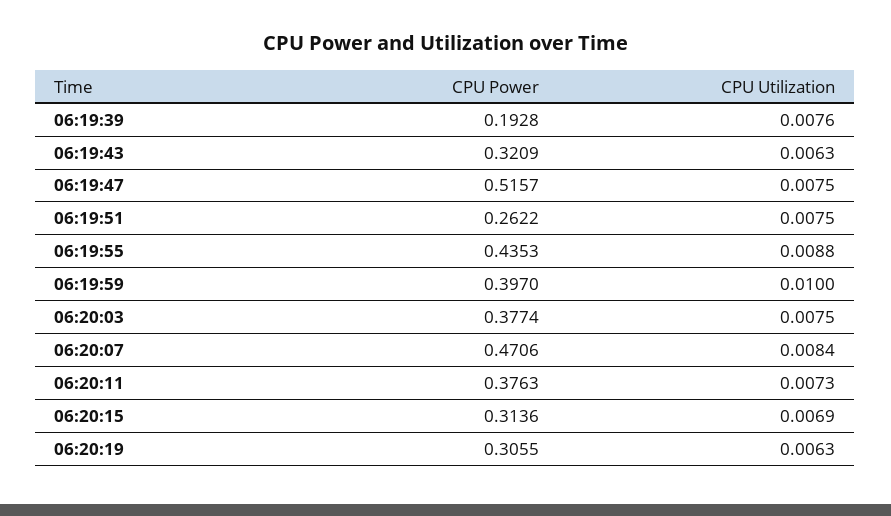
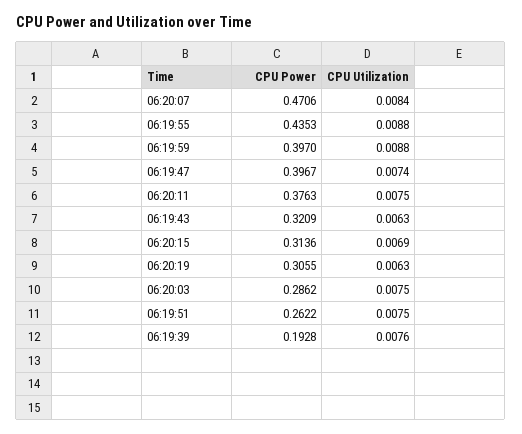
  {
    "CPU Power": {
      "06:19:39": 0.1928,
      "06:19:43": 0.3209,
-     "06:19:47": 0.5157,
+     "06:19:47": 0.3967,
      "06:19:51": 0.2622,
      "06:19:55": 0.4353,
      "06:19:59": 0.397,
-     "06:20:03": 0.3774,
+     "06:20:03": 0.2862,
      "06:20:07": 0.4706,
      "06:20:11": 0.3763,
      "06:20:15": 0.3136,
      "06:20:19": 0.3055
    },
    "CPU Utilization": {
      "06:19:39": 0.0076,
      "06:19:43": 0.0063,
-     "06:19:47": 0.0075,
+     "06:19:47": 0.0074,
      "06:19:51": 0.0075,
      "06:19:55": 0.0088,
-     "06:19:59": 0.01,
+     "06:19:59": 0.0088,
      "06:20:03": 0.0075,
      "06:20:07": 0.0084,
-     "06:20:11": 0.0073,
+     "06:20:11": 0.0075,
      "06:20:15": 0.0069,
      "06:20:19": 0.0063
    }
  }

